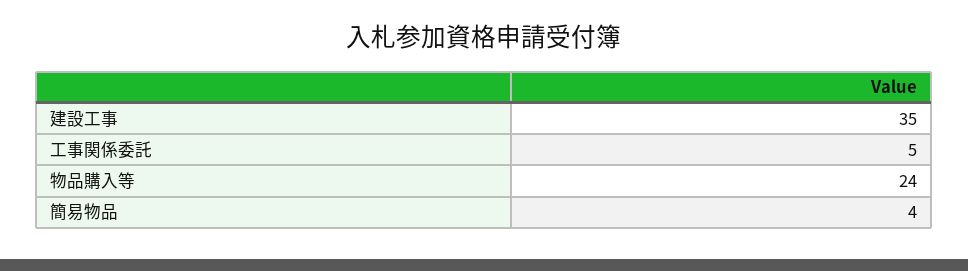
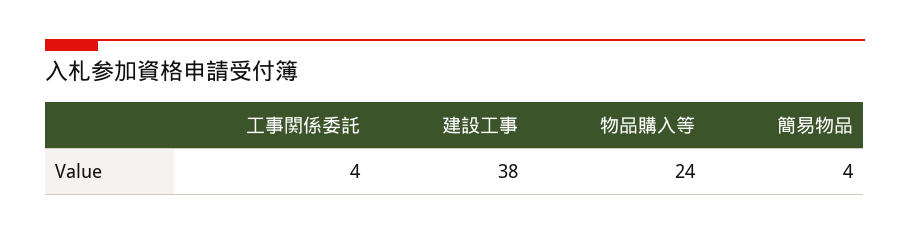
  {
-   "建設工事": 35,
+   "建設工事": 38,
-   "工事関係委託": 5,
+   "工事関係委託": 4,
    "物品購入等": 24,
    "簡易物品": 4
  }

